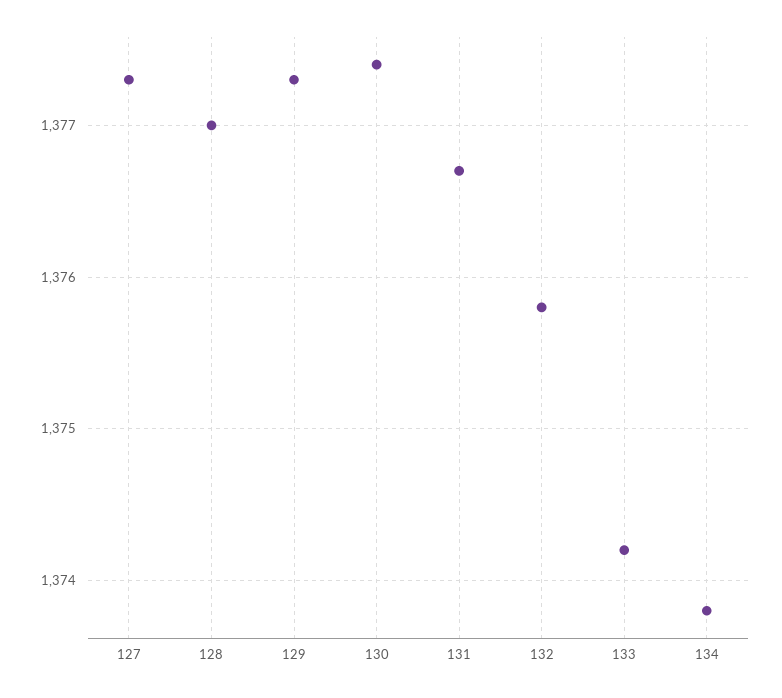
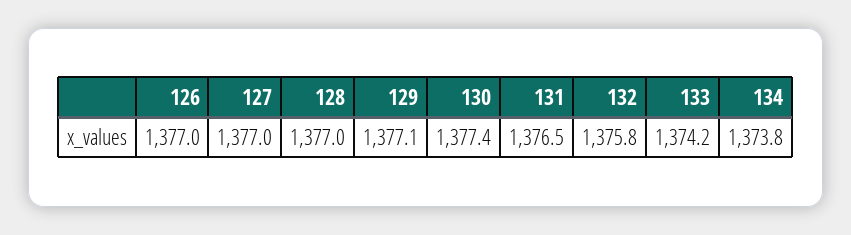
  {
-   "127": 1377.3,
+   "127": 1377,
    "128": 1377,
-   "129": 1377.3,
+   "129": 1377.1,
    "130": 1377.4,
-   "131": 1376.7,
+   "131": 1376.5,
    "132": 1375.8,
    "133": 1374.2,
-   "134": 1373.8
+   "134": 1373.8,
+   "126": 1377
  }

